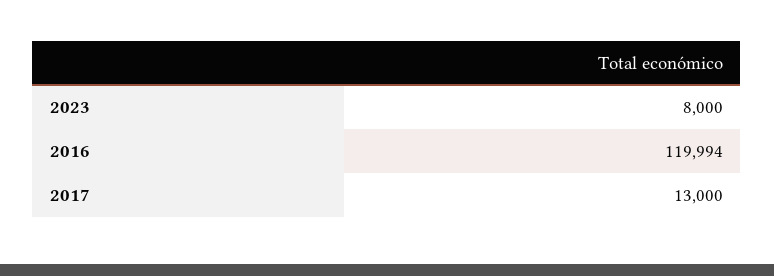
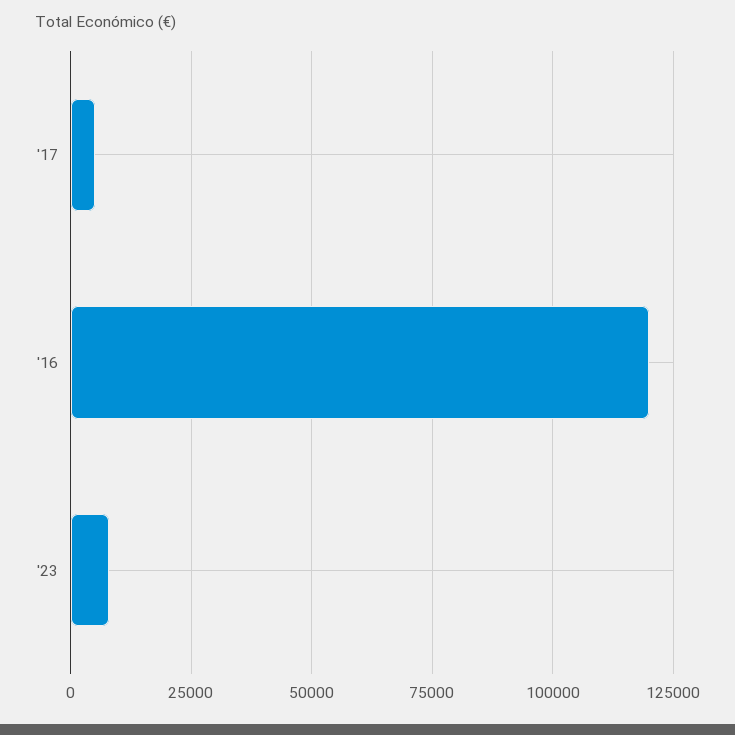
  {
    "2023": 8000,
    "2016": 119994,
-   "2017": 13000
+   "2017": 5000
  }

